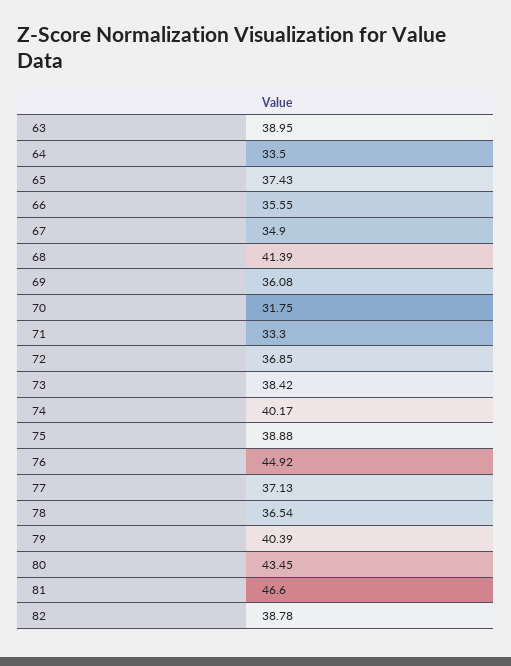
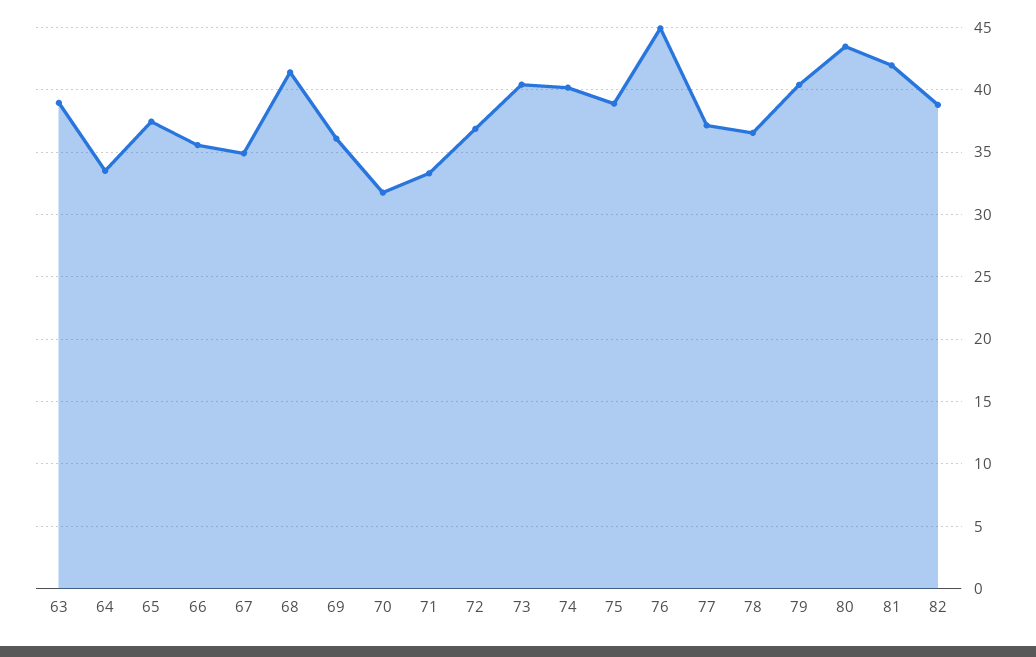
  {
    "63": 38.95,
    "64": 33.5,
    "65": 37.43,
    "66": 35.55,
    "67": 34.9,
    "68": 41.39,
    "69": 36.08,
    "70": 31.75,
    "71": 33.3,
    "72": 36.85,
-   "73": 38.42,
+   "73": 40.5,
    "74": 40.17,
    "75": 38.88,
    "76": 44.92,
    "77": 37.13,
    "78": 36.54,
    "79": 40.39,
    "80": 43.45,
-   "81": 46.6,
+   "81": 42,
    "82": 38.78
  }

